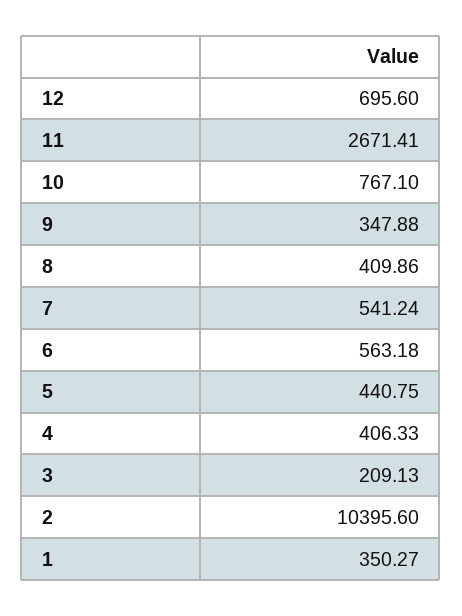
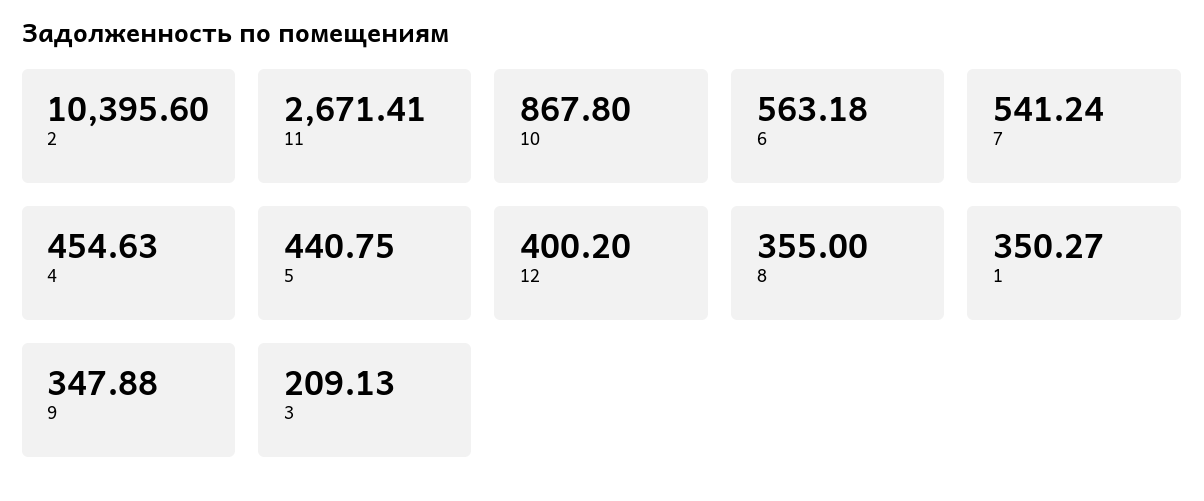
  {
-   "12": 695.6,
+   "12": 400.2,
    "11": 2671.41,
-   "10": 767.1,
+   "10": 867.8,
    "9": 347.88,
-   "8": 409.86,
+   "8": 355,
    "7": 541.24,
    "6": 563.18,
    "5": 440.75,
-   "4": 406.33,
+   "4": 454.63,
    "3": 209.13,
    "2": 10395.6,
    "1": 350.27
  }

